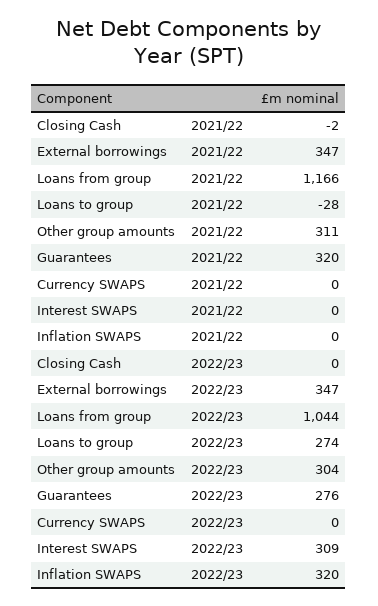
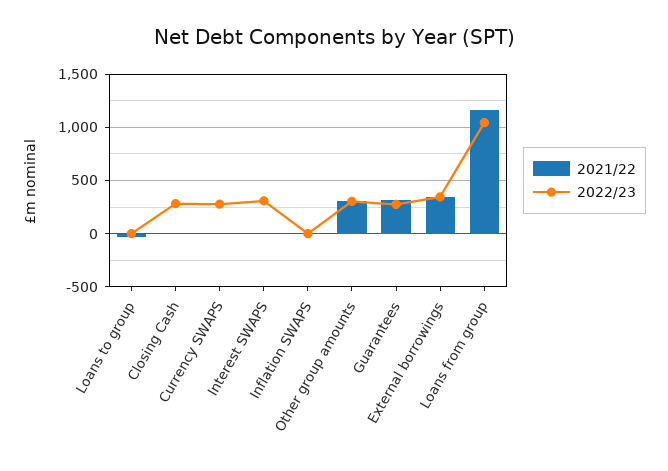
  {
    "2021/22": {
      "Closing Cash": -2,
      "External borrowings": 347,
      "Loans from group": 1166,
      "Loans to group": -28,
      "Other group amounts": 311,
      "Guarantees": 320,
      "Currency SWAPS": 0,
      "Interest SWAPS": 0,
      "Inflation SWAPS": 0
    },
    "2022/23": {
-     "Closing Cash": 0,
+     "Closing Cash": 300,
      "External borrowings": 347,
      "Loans from group": 1044,
-     "Loans to group": 274,
+     "Loans to group": 0,
      "Other group amounts": 304,
      "Guarantees": 276,
-     "Currency SWAPS": 0,
+     "Currency SWAPS": 300,
      "Interest SWAPS": 309,
-     "Inflation SWAPS": 320
+     "Inflation SWAPS": 0
    }
  }

